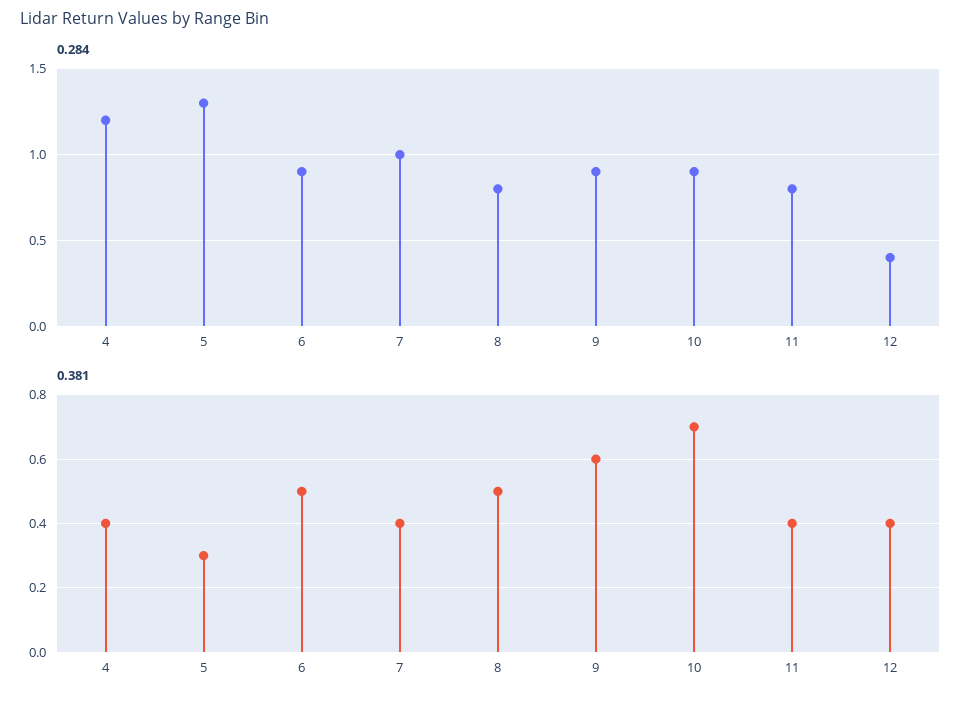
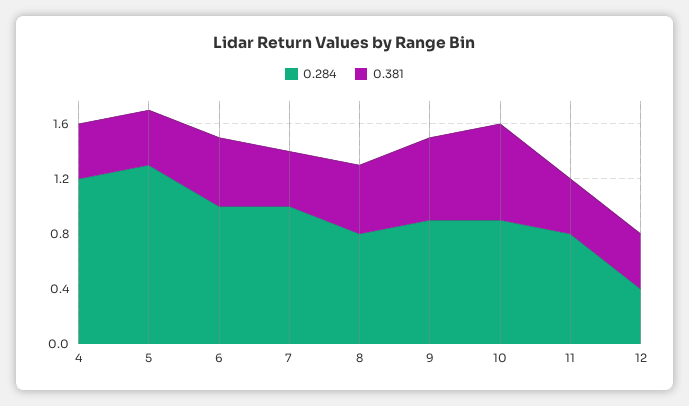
  {
    "0.284": {
      "4": 1.2,
      "5": 1.3,
-     "6": 0.9,
+     "6": 1,
      "7": 1,
      "8": 0.8,
      "9": 0.9,
      "10": 0.9,
      "11": 0.8,
      "12": 0.4
    },
    "0.381": {
      "4": 0.4,
-     "5": 0.3,
+     "5": 0.4,
      "6": 0.5,
      "7": 0.4,
      "8": 0.5,
      "9": 0.6,
      "10": 0.7,
      "11": 0.4,
      "12": 0.4
    }
  }

